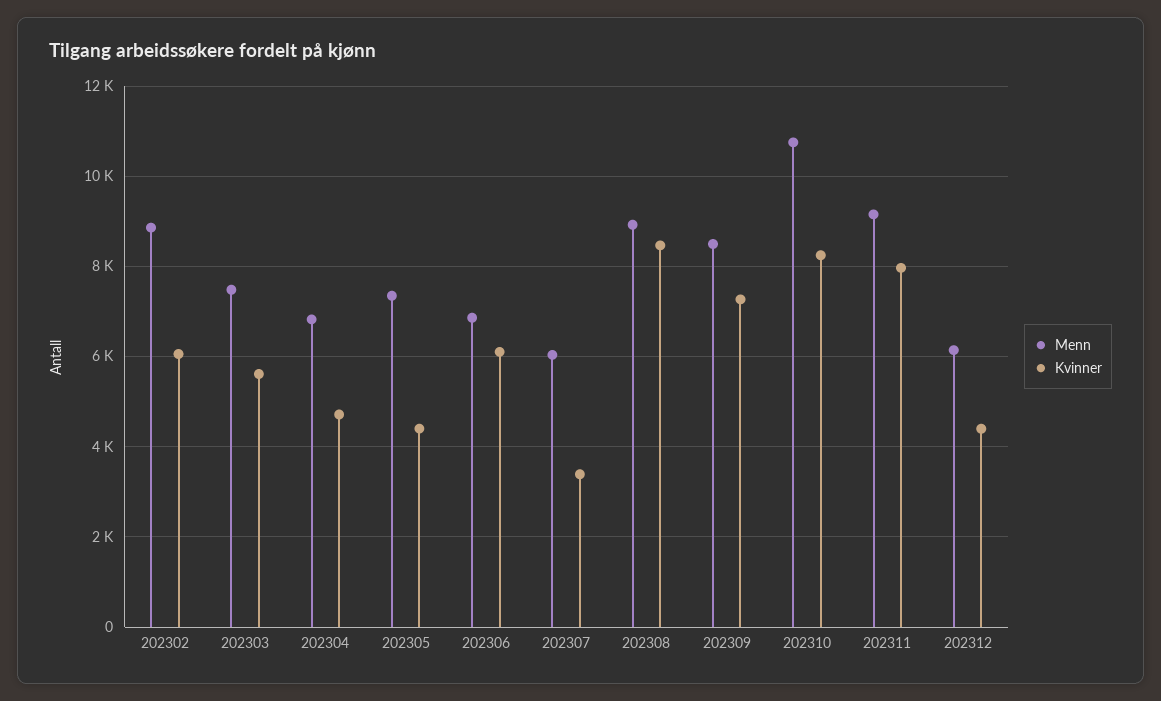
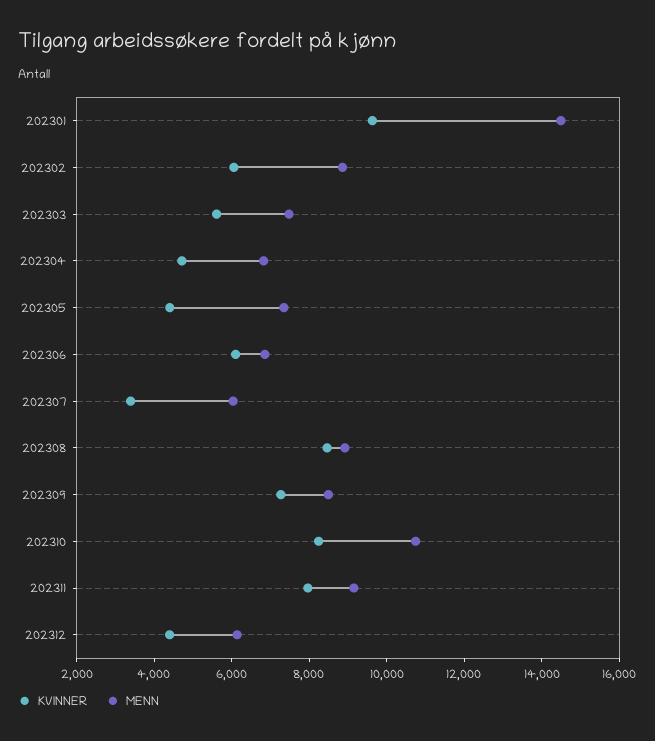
  {
    "Menn": {
      "202302": 8800,
      "202303": 7400,
      "202304": 6800,
      "202305": 7400,
      "202306": 6800,
      "202307": 6000,
      "202308": 9000,
      "202309": 8400,
      "202310": 10800,
      "202311": 9200,
-     "202312": 6200
+     "202312": 6200,
+     "202301": 14500
    },
    "Kvinner": {
      "202302": 6000,
      "202303": 5600,
      "202304": 4800,
      "202305": 4400,
      "202306": 6200,
      "202307": 3400,
      "202308": 8400,
      "202309": 7200,
      "202310": 8200,
      "202311": 8000,
-     "202312": 4400
+     "202312": 4400,
+     "202301": 9500
    }
  }

